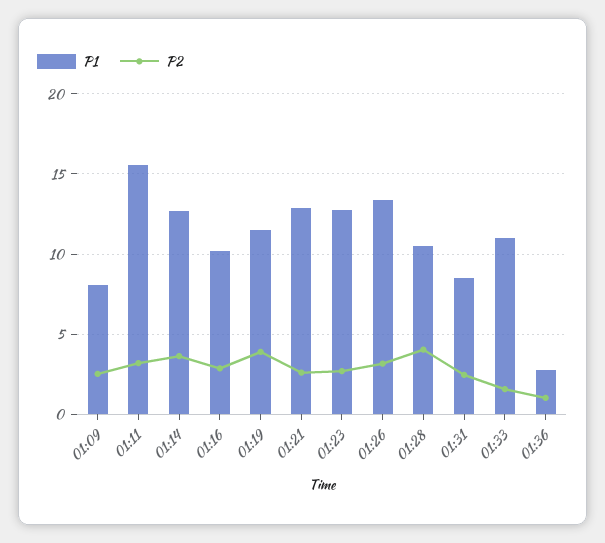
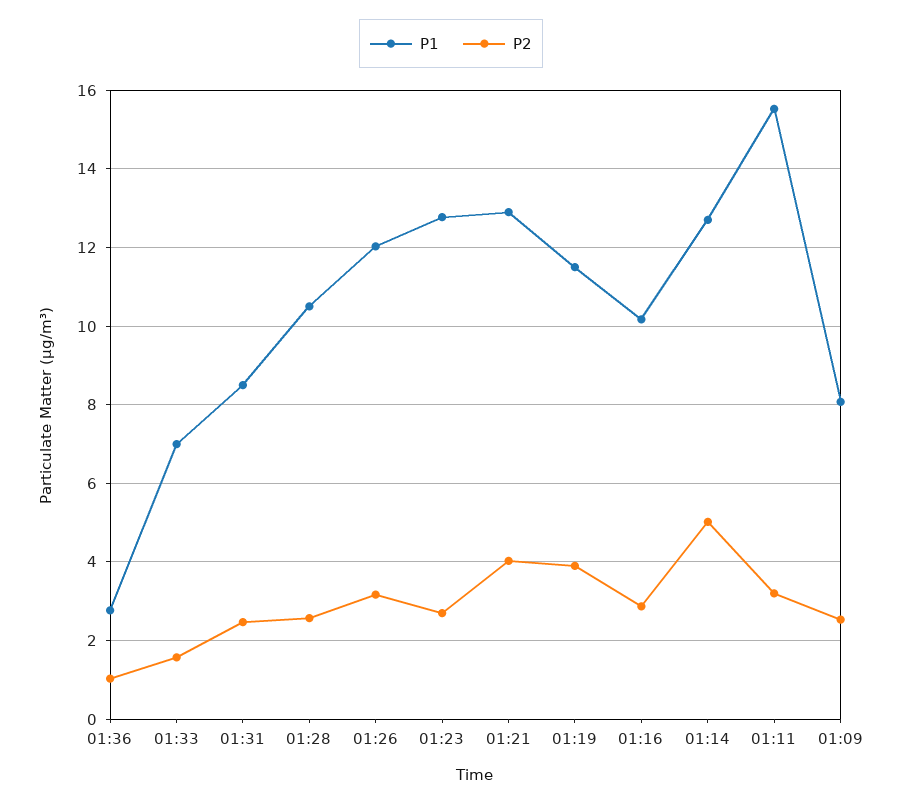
  {
    "P1": {
      "01:09": 8,
      "01:11": 15.6,
      "01:14": 12.8,
      "01:16": 10.2,
      "01:19": 11.6,
      "01:21": 13,
      "01:23": 12.8,
-     "01:26": 13.5,
+     "01:26": 12,
      "01:28": 10.6,
      "01:31": 8.6,
-     "01:33": 11,
+     "01:33": 7,
      "01:36": 2.8
    },
    "P2": {
      "01:09": 2.6,
      "01:11": 3.2,
-     "01:14": 3.5,
+     "01:14": 5,
      "01:16": 2.8,
      "01:19": 4,
-     "01:21": 2.5,
+     "01:21": 4,
      "01:23": 2.8,
      "01:26": 3.2,
-     "01:28": 4,
+     "01:28": 2.6,
      "01:31": 2.4,
      "01:33": 1.6,
      "01:36": 1
    }
  }

